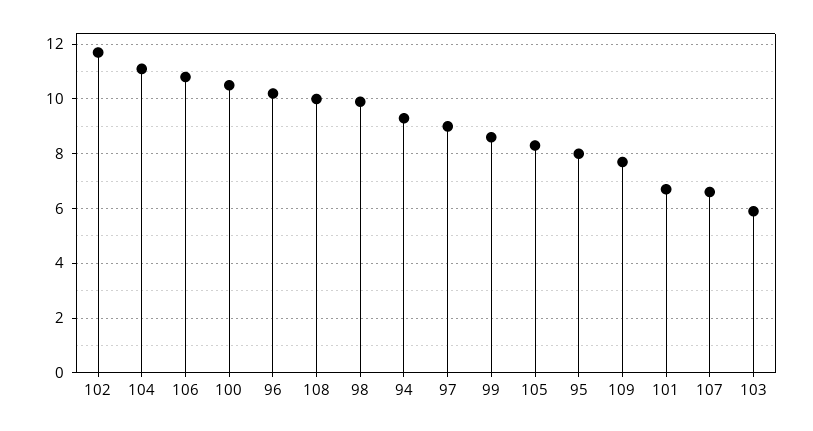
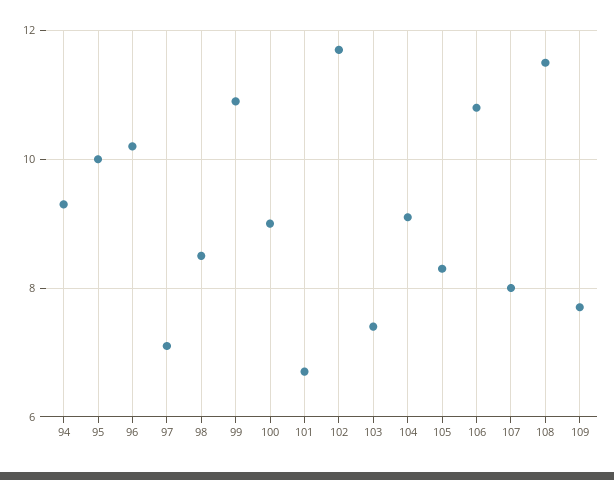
  {
    "102": 11.5,
-   "104": 11,
+   "104": 9,
    "106": 11,
-   "100": 10.5,
+   "100": 9,
    "96": 10,
-   "108": 10,
+   "108": 11.5,
-   "98": 10,
+   "98": 8.5,
    "94": 9.5,
-   "97": 9,
+   "97": 7,
-   "99": 8.5,
+   "99": 11,
    "105": 8.5,
-   "95": 8,
+   "95": 10,
    "109": 7.5,
    "101": 6.5,
-   "107": 6.5,
+   "107": 8,
-   "103": 6
+   "103": 7.5
  }

